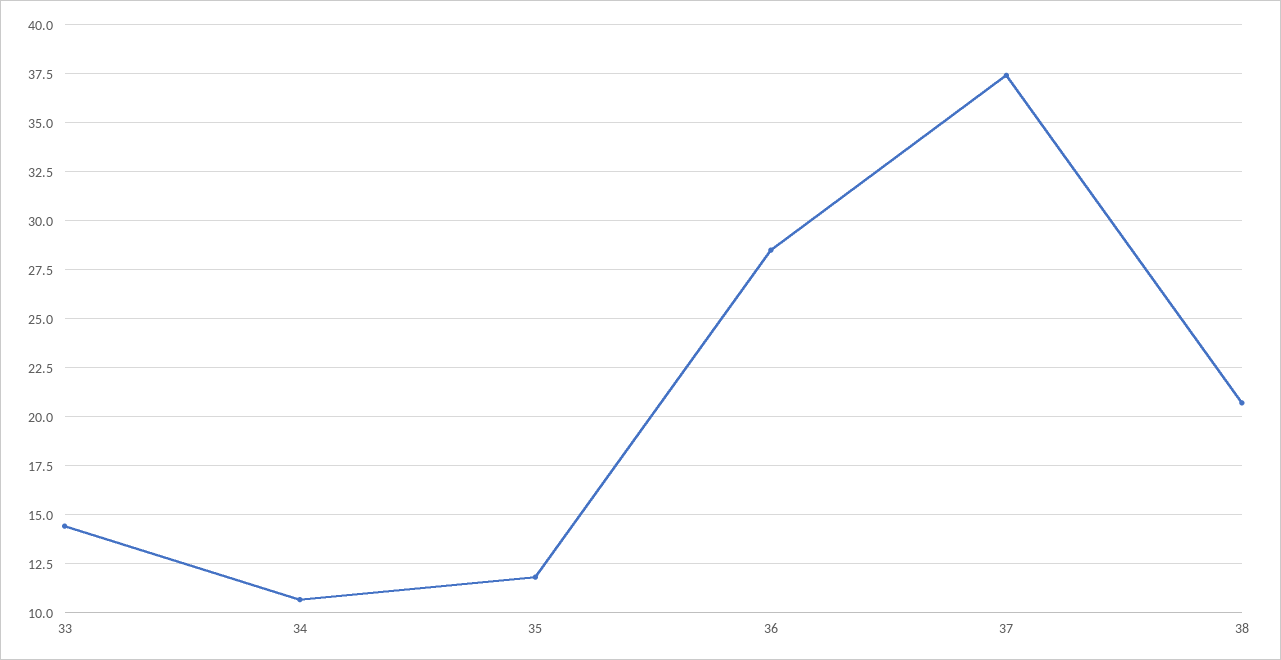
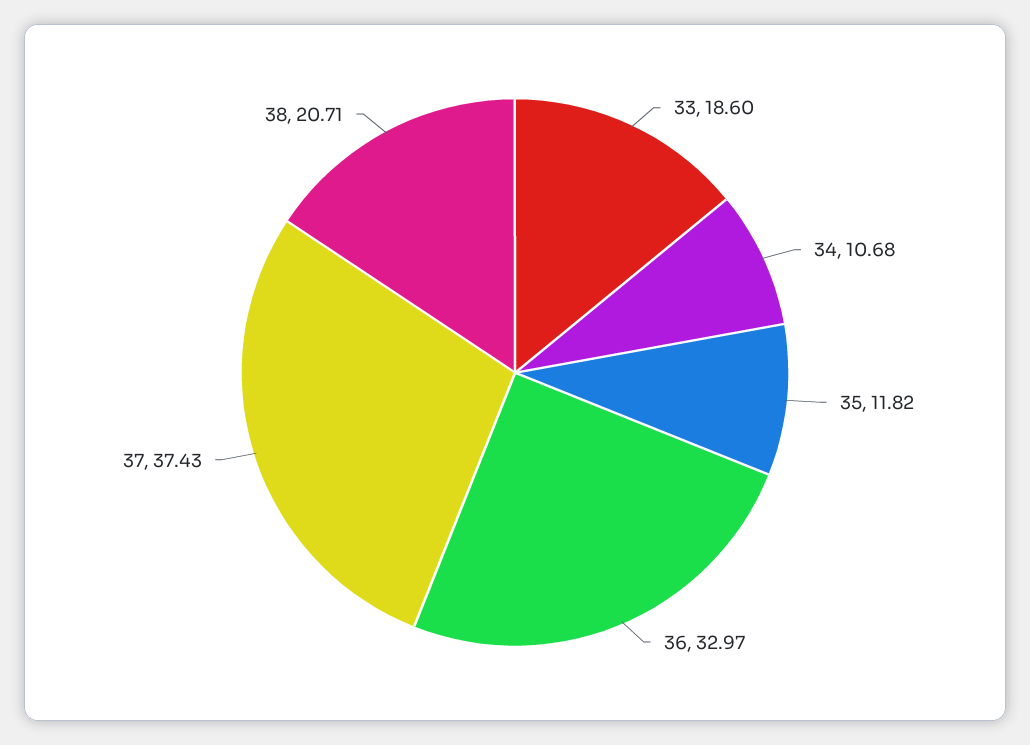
  {
-   "33": 14.5,
+   "33": 18.6,
    "34": 10.68,
    "35": 11.82,
-   "36": 28.5,
+   "36": 32.97,
    "37": 37.43,
    "38": 20.71
  }

